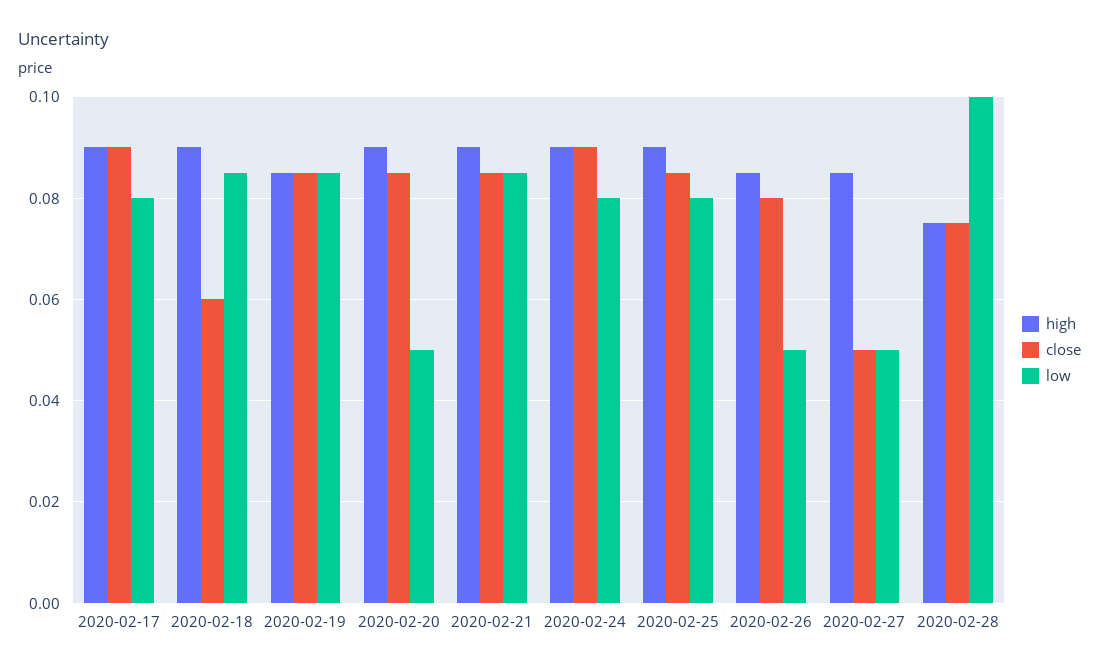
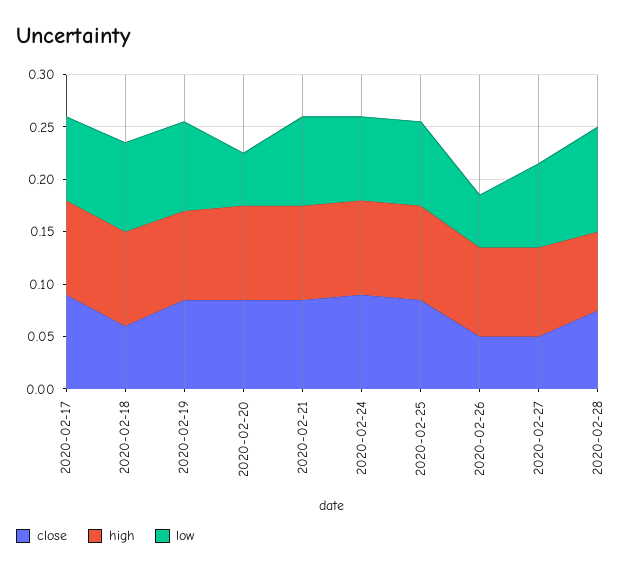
  {
    "high": {
      "2020-02-17": 0.09,
      "2020-02-18": 0.09,
      "2020-02-19": 0.085,
      "2020-02-20": 0.09,
      "2020-02-21": 0.09,
      "2020-02-24": 0.09,
      "2020-02-25": 0.09,
      "2020-02-26": 0.085,
      "2020-02-27": 0.085,
      "2020-02-28": 0.075
    },
    "close": {
      "2020-02-17": 0.09,
      "2020-02-18": 0.06,
      "2020-02-19": 0.085,
      "2020-02-20": 0.085,
      "2020-02-21": 0.085,
      "2020-02-24": 0.09,
      "2020-02-25": 0.085,
-     "2020-02-26": 0.08,
+     "2020-02-26": 0.05,
      "2020-02-27": 0.05,
      "2020-02-28": 0.075
    },
    "low": {
      "2020-02-17": 0.08,
      "2020-02-18": 0.085,
      "2020-02-19": 0.085,
      "2020-02-20": 0.05,
      "2020-02-21": 0.085,
      "2020-02-24": 0.08,
      "2020-02-25": 0.08,
      "2020-02-26": 0.05,
-     "2020-02-27": 0.05,
+     "2020-02-27": 0.08,
      "2020-02-28": 0.1
    }
  }

